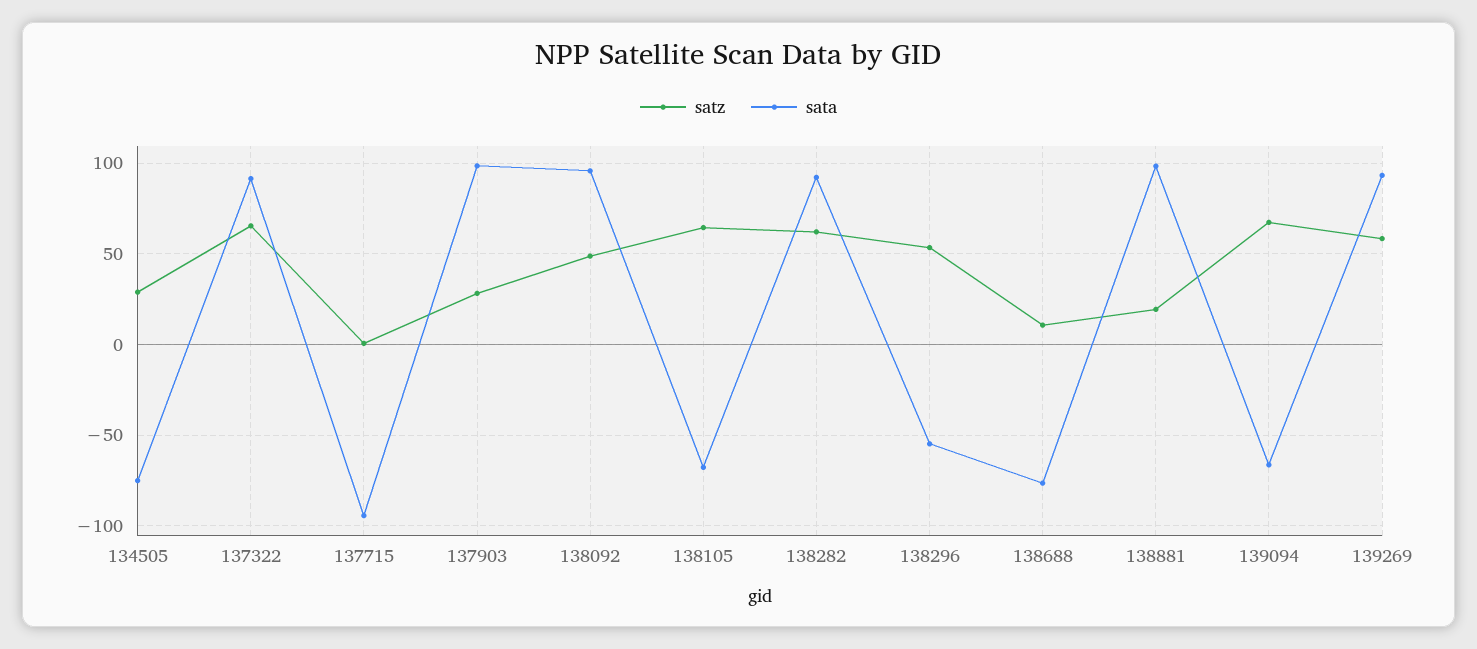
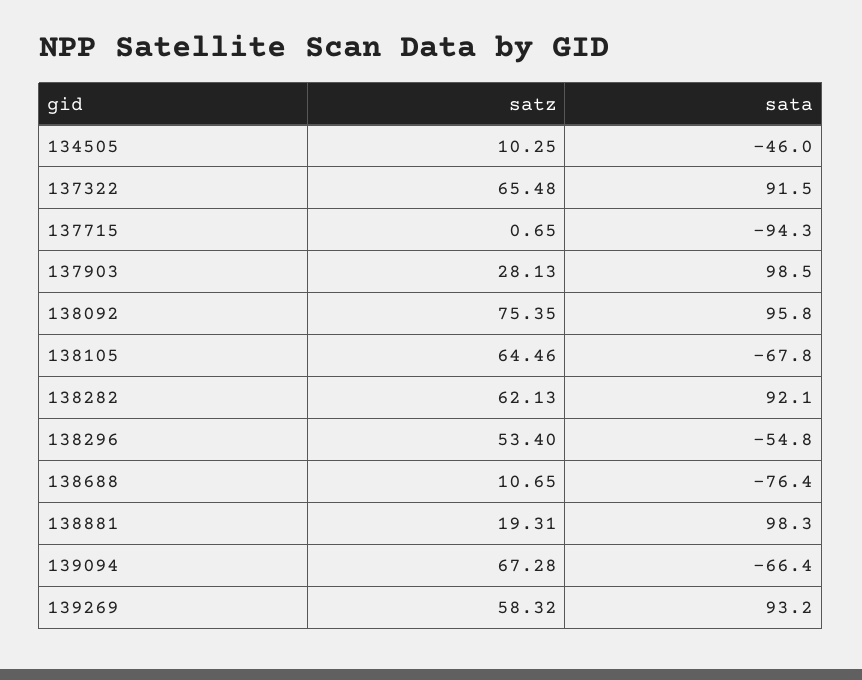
  {
    "satz": {
-     "134505": 30,
+     "134505": 10.25,
      "137322": 65.48,
      "137715": 0.65,
      "137903": 28.13,
-     "138092": 50,
+     "138092": 75.35,
      "138105": 64.46,
      "138282": 62.13,
      "138296": 53.4,
      "138688": 10.65,
      "138881": 19.31,
      "139094": 67.28,
      "139269": 58.32
    },
    "sata": {
-     "134505": -75,
+     "134505": -46,
      "137322": 91.5,
      "137715": -94.3,
      "137903": 98.5,
      "138092": 95.8,
      "138105": -67.8,
      "138282": 92.1,
      "138296": -54.8,
      "138688": -76.4,
      "138881": 98.3,
      "139094": -66.4,
      "139269": 93.2
    }
  }

